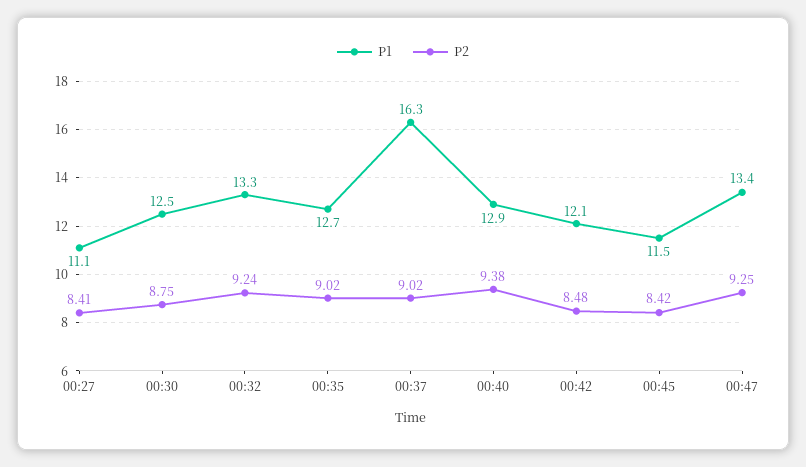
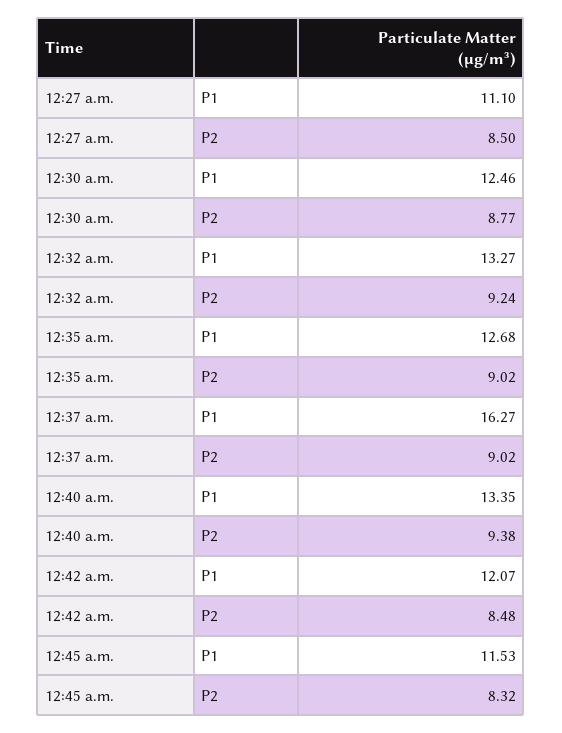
  {
    "P1": {
      "00:27": 11.1,
      "00:30": 12.46,
      "00:32": 13.27,
      "00:35": 12.68,
      "00:37": 16.27,
-     "00:40": 12.9,
+     "00:40": 13.35,
      "00:42": 12.07,
-     "00:45": 11.53,
+     "00:45": 11.53
-     "00:47": 13.4
    },
    "P2": {
-     "00:27": 8.41,
+     "00:27": 8.5,
-     "00:30": 8.75,
+     "00:30": 8.77,
      "00:32": 9.24,
      "00:35": 9.02,
      "00:37": 9.02,
      "00:40": 9.38,
      "00:42": 8.48,
-     "00:45": 8.42,
+     "00:45": 8.32
-     "00:47": 9.25
    }
  }

